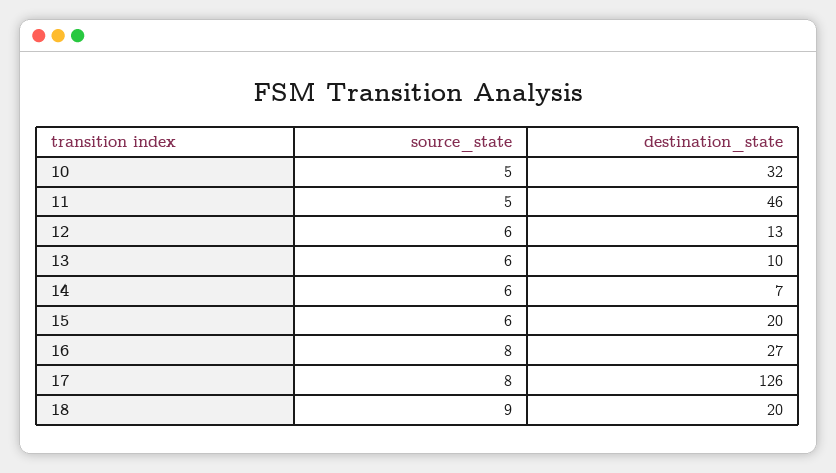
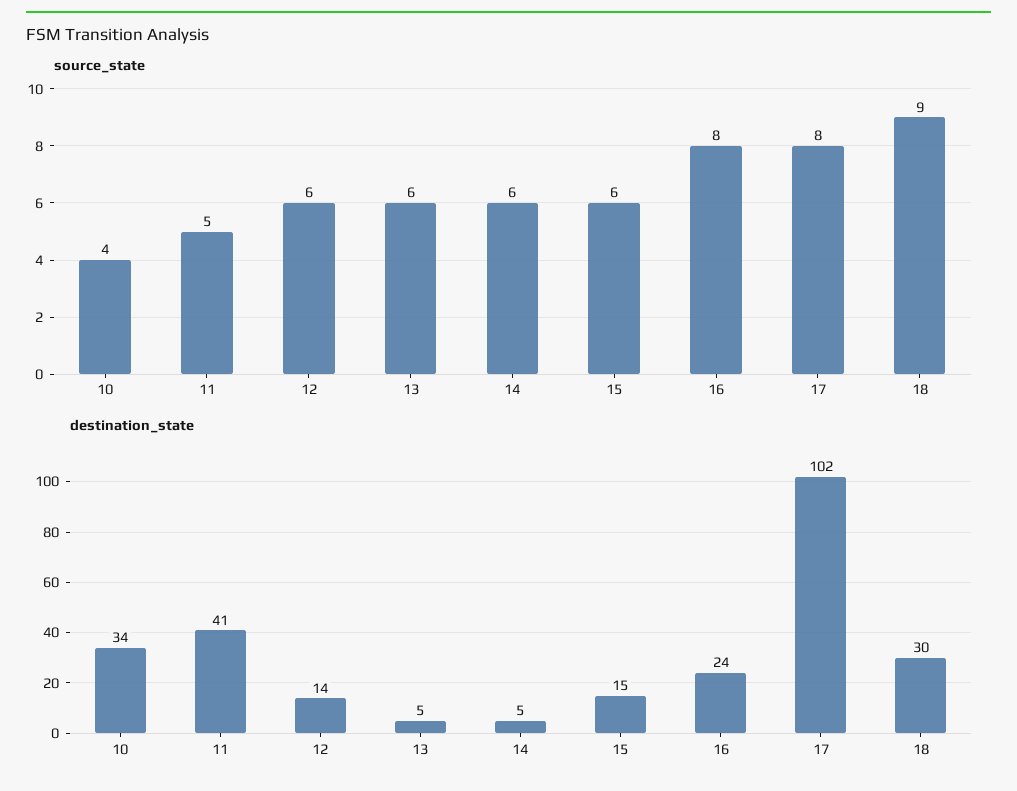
  {
    "source_state": {
-     "10": 5,
+     "10": 4,
      "11": 5,
      "12": 6,
      "13": 6,
      "14": 6,
      "15": 6,
      "16": 8,
      "17": 8,
      "18": 9
    },
    "destination_state": {
-     "10": 32,
+     "10": 34,
-     "11": 46,
+     "11": 41,
-     "12": 13,
+     "12": 14,
-     "13": 10,
+     "13": 5,
-     "14": 7,
+     "14": 5,
-     "15": 20,
+     "15": 15,
-     "16": 27,
+     "16": 24,
-     "17": 126,
+     "17": 102,
-     "18": 20
+     "18": 30
    }
  }

